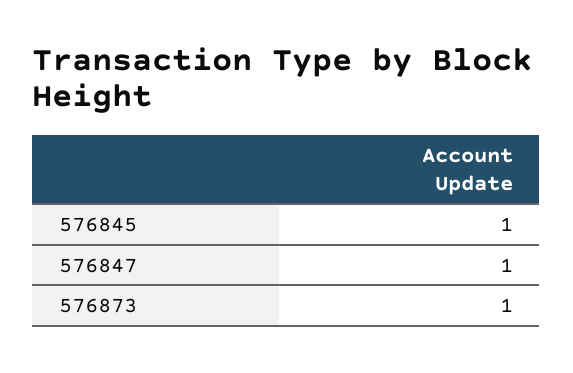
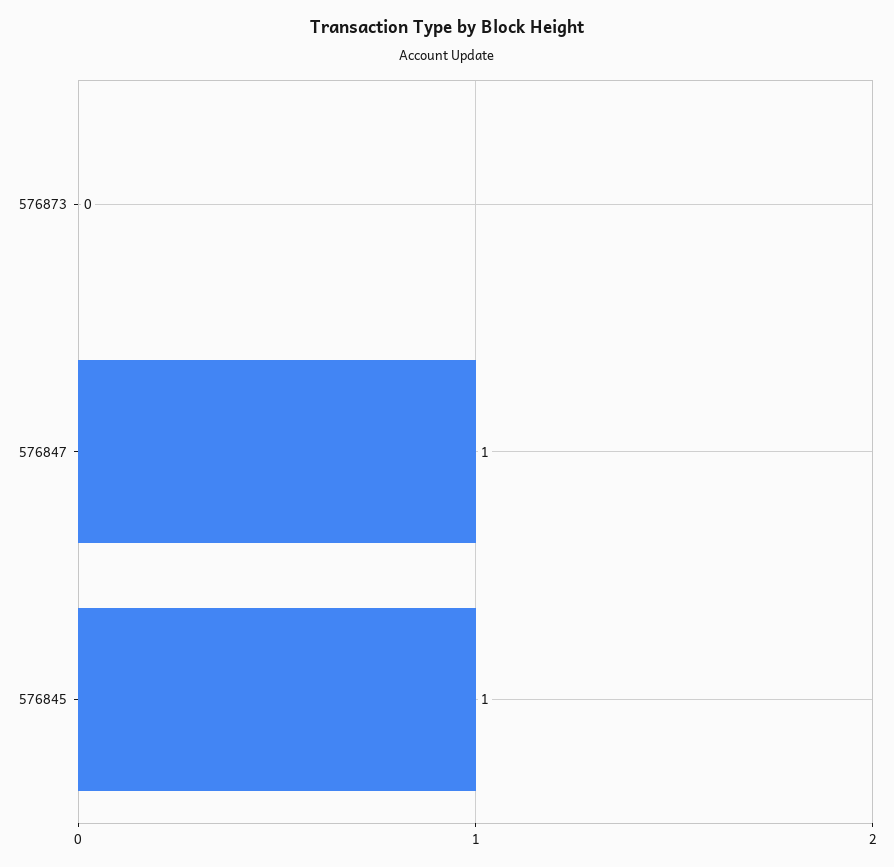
  {
    "576845": 1,
    "576847": 1,
-   "576873": 1
+   "576873": 0
  }

